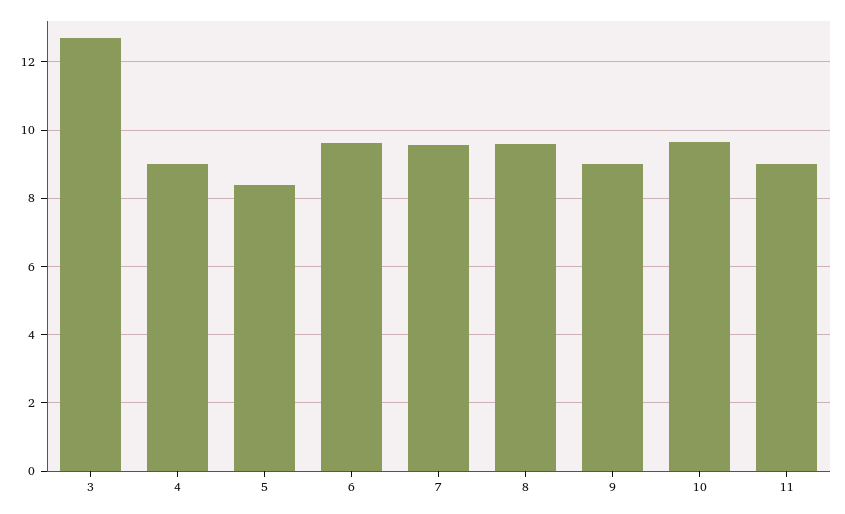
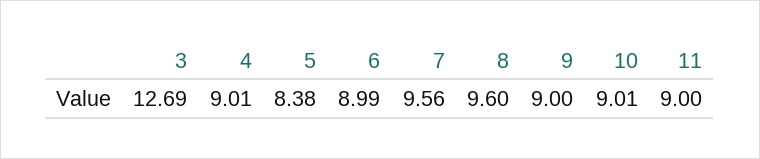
  {
    "3": 12.69,
    "4": 9.01,
    "5": 8.38,
-   "6": 9.6,
+   "6": 8.99,
    "7": 9.56,
    "8": 9.6,
    "9": 9,
-   "10": 9.6,
+   "10": 9.01,
    "11": 9
  }

